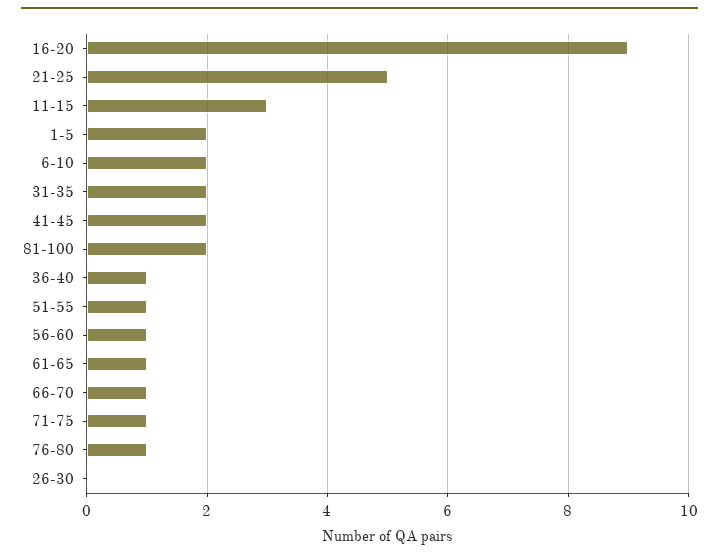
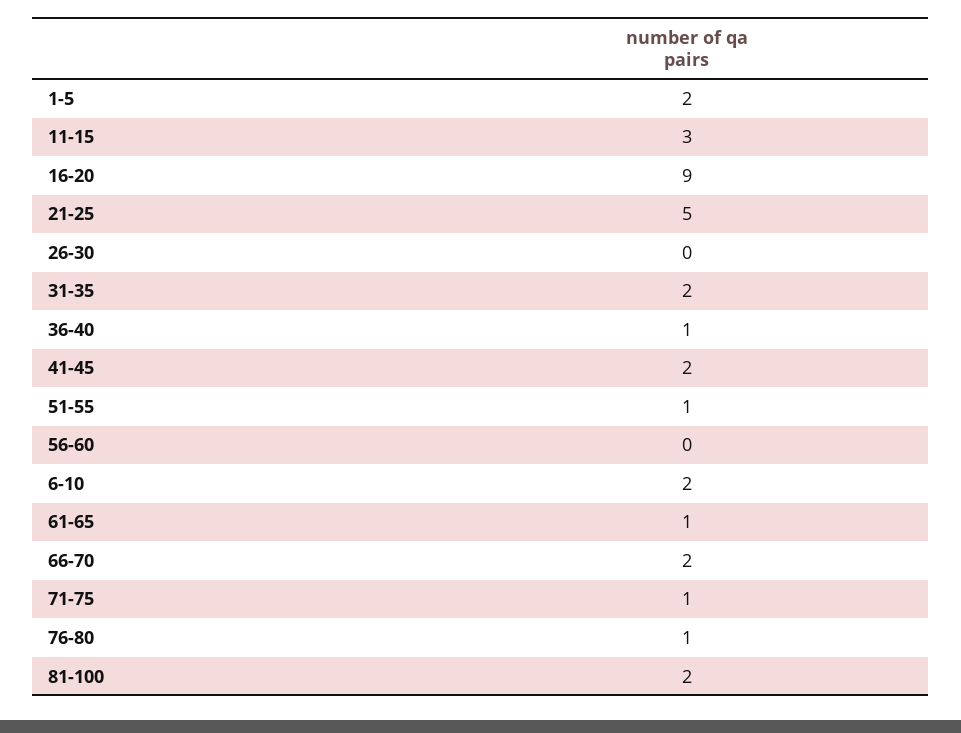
  {
    "16-20": 9,
    "21-25": 5,
    "11-15": 3,
    "1-5": 2,
    "6-10": 2,
    "31-35": 2,
    "41-45": 2,
    "81-100": 2,
    "36-40": 1,
    "51-55": 1,
-   "56-60": 1,
+   "56-60": 0,
    "61-65": 1,
-   "66-70": 1,
+   "66-70": 2,
    "71-75": 1,
    "76-80": 1,
    "26-30": 0
  }

